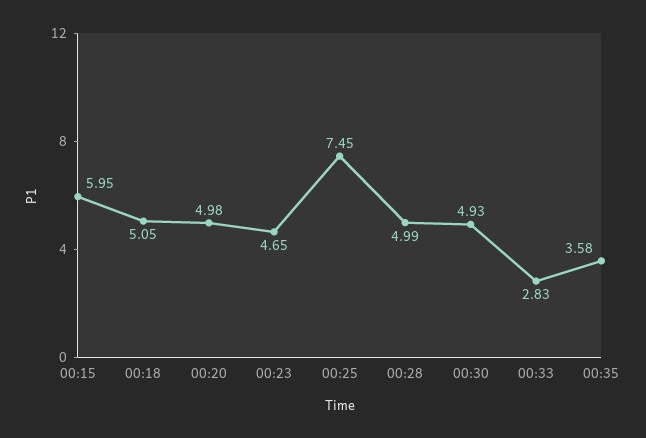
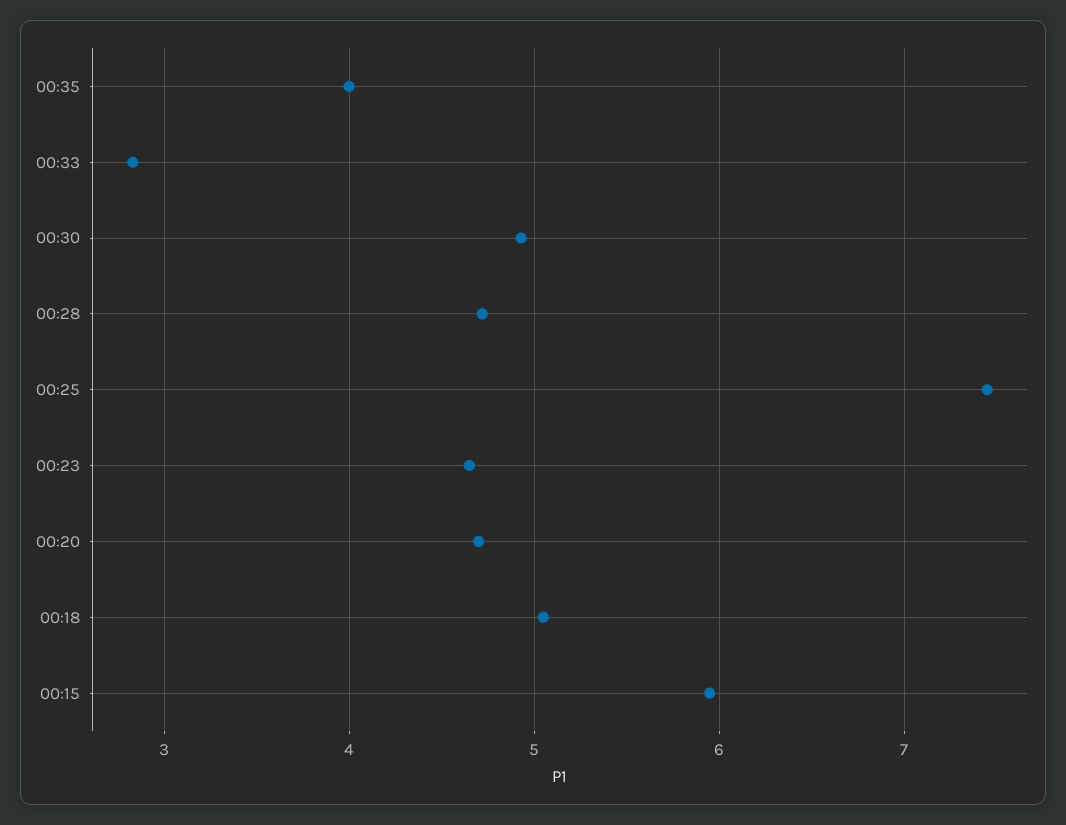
  {
    "00:15": 5.95,
    "00:18": 5.05,
-   "00:20": 4.98,
+   "00:20": 4.7,
    "00:23": 4.65,
    "00:25": 7.45,
-   "00:28": 4.99,
+   "00:28": 4.7,
    "00:30": 4.93,
    "00:33": 2.83,
-   "00:35": 3.58
+   "00:35": 4
  }

